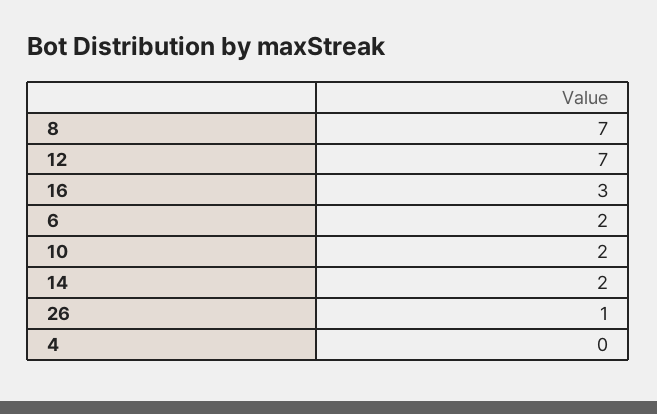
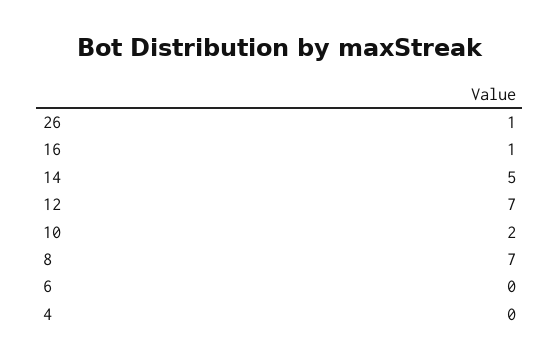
  {
    "8": 7,
    "12": 7,
-   "16": 3,
+   "16": 1,
-   "6": 2,
+   "6": 0,
    "10": 2,
-   "14": 2,
+   "14": 5,
    "26": 1,
    "4": 0
  }

